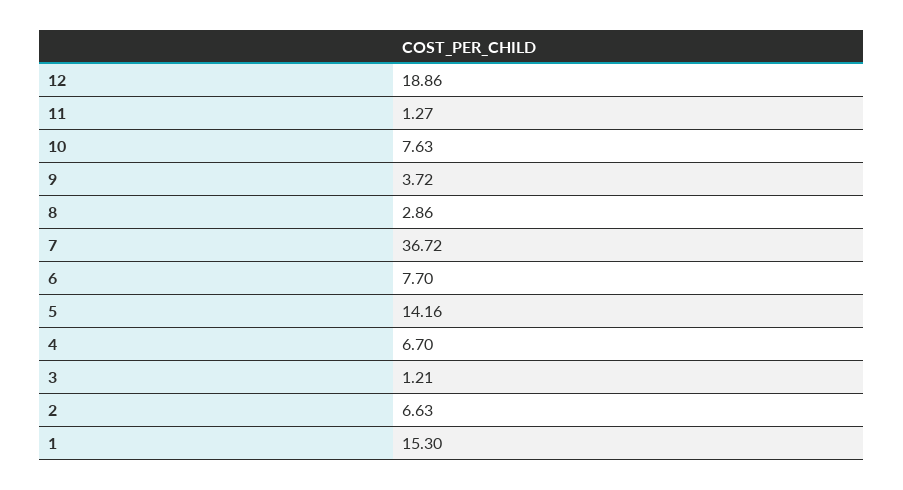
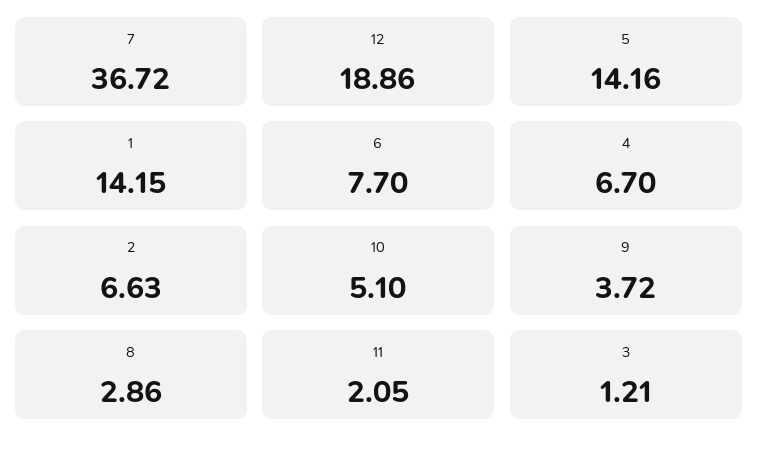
  {
    "12": 18.86,
-   "11": 1.27,
+   "11": 2.05,
-   "10": 7.63,
+   "10": 5.1,
    "9": 3.72,
    "8": 2.86,
    "7": 36.72,
    "6": 7.7,
    "5": 14.16,
    "4": 6.7,
    "3": 1.21,
    "2": 6.63,
-   "1": 15.3
+   "1": 14.15
  }

